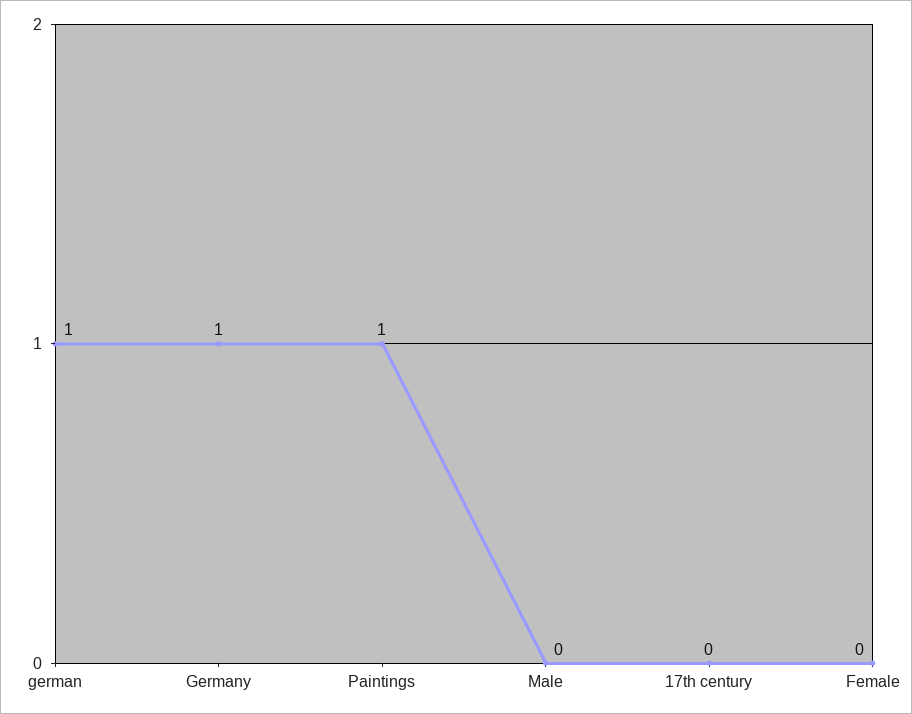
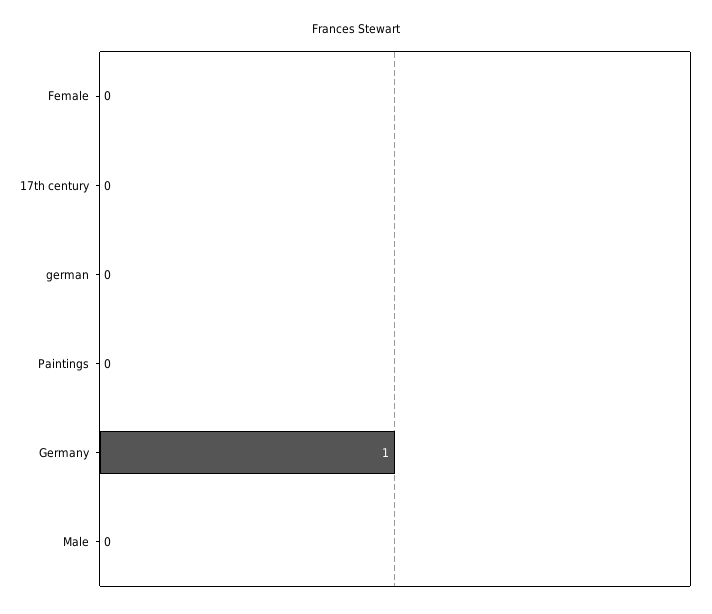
  {
-   "german": 1,
+   "german": 0,
    "Germany": 1,
-   "Paintings": 1,
+   "Paintings": 0,
    "Male": 0,
    "17th century": 0,
    "Female": 0
  }

